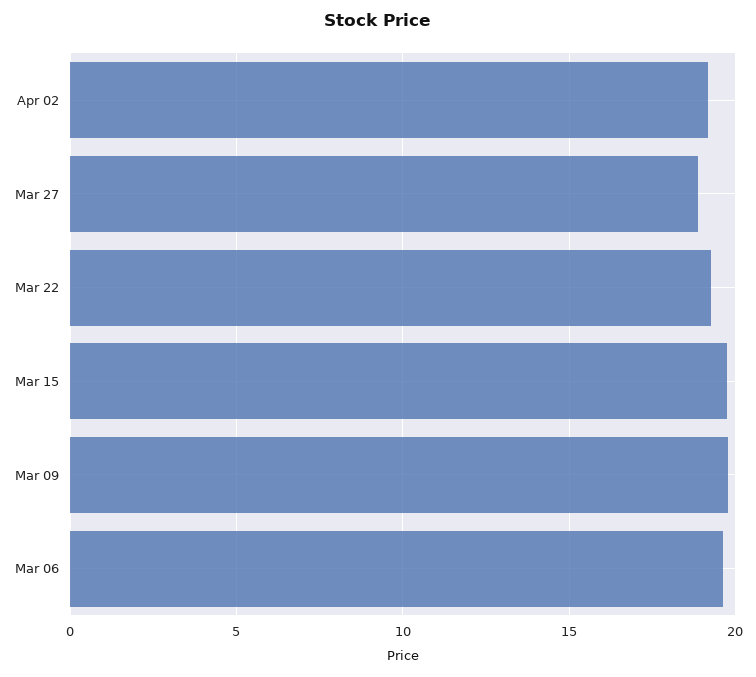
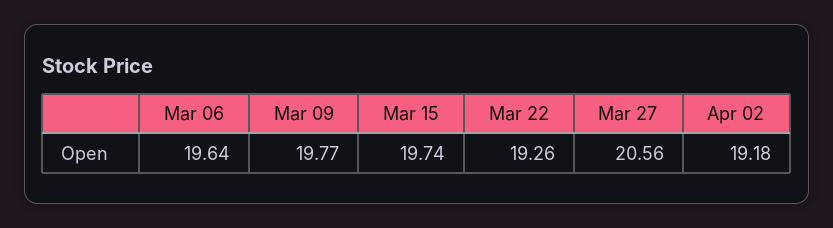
  {
    "Apr 02": 19.18,
-   "Mar 27": 19,
+   "Mar 27": 20.56,
    "Mar 22": 19.26,
    "Mar 15": 19.74,
    "Mar 09": 19.77,
    "Mar 06": 19.64
  }

